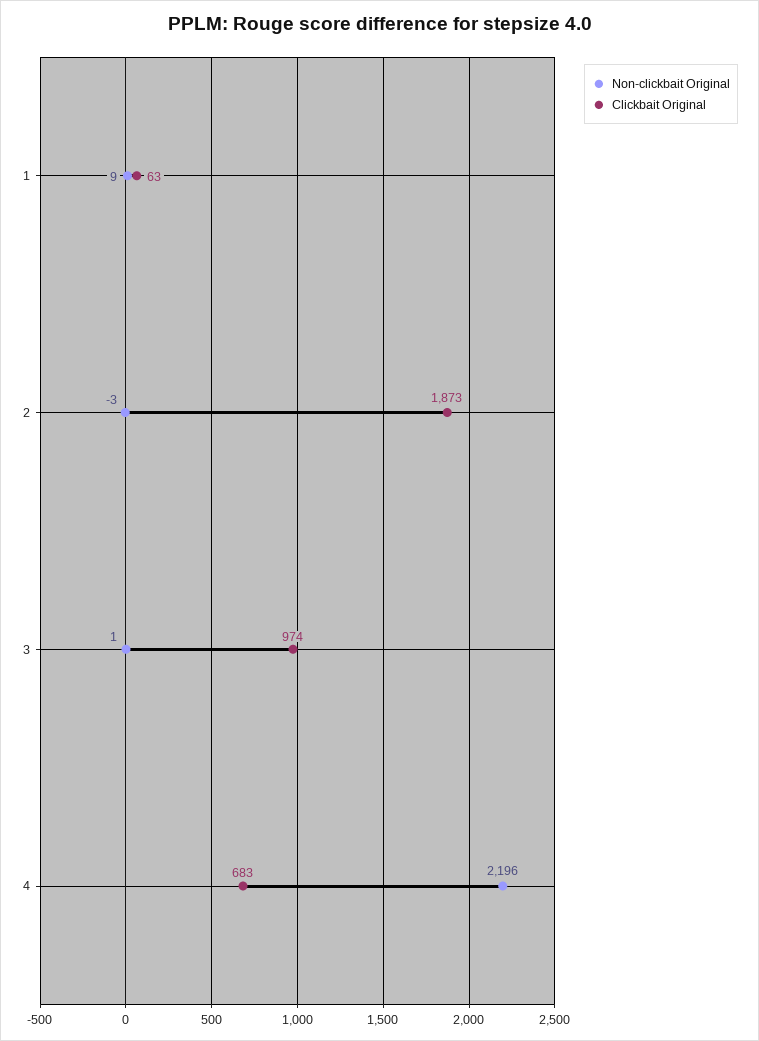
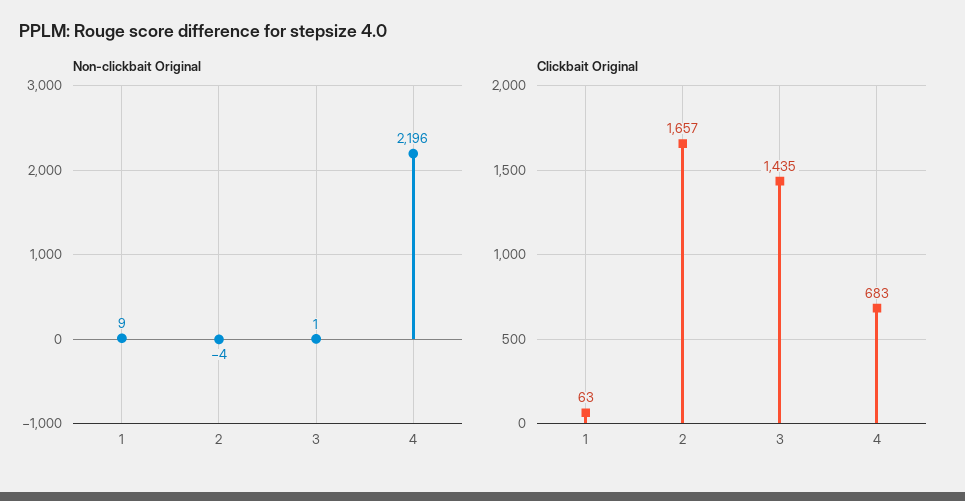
  {
    "Non-clickbait Original": {
      "1": 9,
-     "2": -3,
+     "2": -4,
      "3": 1,
      "4": 2196
    },
    "Clickbait Original": {
      "1": 63,
-     "2": 1873,
+     "2": 1657,
-     "3": 974,
+     "3": 1435,
      "4": 683
    }
  }

